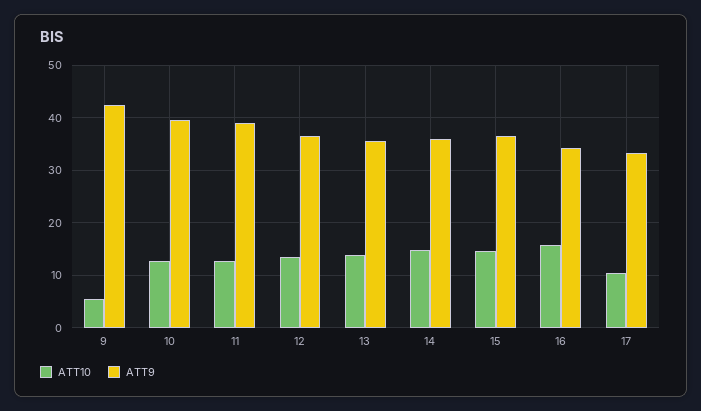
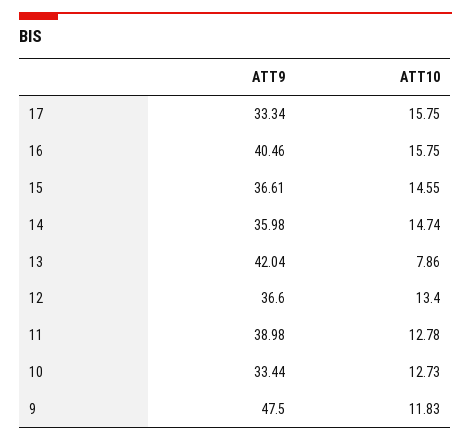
  {
    "ATT10": {
-     "9": 6,
+     "9": 11.83,
      "10": 12.73,
      "11": 12.78,
      "12": 13.4,
-     "13": 14,
+     "13": 7.86,
      "14": 14.74,
      "15": 14.55,
      "16": 15.75,
-     "17": 10
+     "17": 15.75
    },
    "ATT9": {
-     "9": 42,
+     "9": 47.5,
-     "10": 40,
+     "10": 33.44,
      "11": 38.98,
      "12": 36.6,
-     "13": 36,
+     "13": 42.04,
      "14": 35.98,
      "15": 36.61,
-     "16": 34,
+     "16": 40.46,
      "17": 33.34
    }
  }

